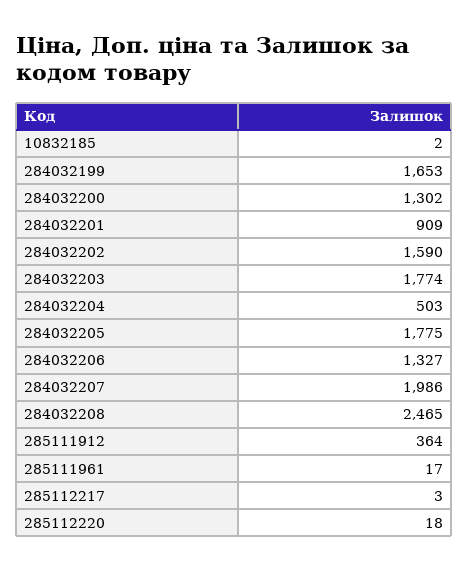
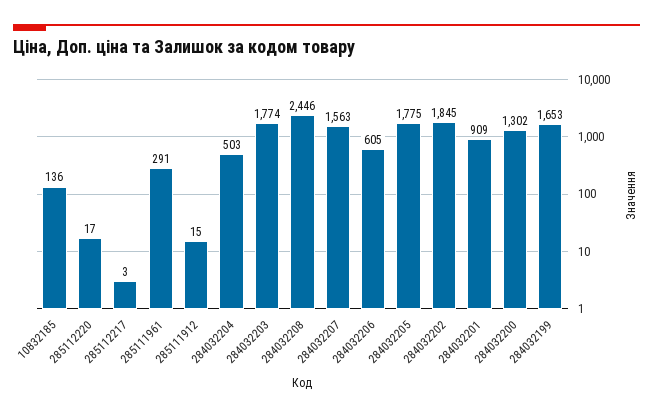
  {
-   "10832185": 2,
+   "10832185": 136,
    "284032199": 1653,
    "284032200": 1302,
    "284032201": 909,
-   "284032202": 1590,
+   "284032202": 1845,
    "284032203": 1774,
    "284032204": 503,
    "284032205": 1775,
-   "284032206": 1327,
+   "284032206": 605,
-   "284032207": 1986,
+   "284032207": 1563,
-   "284032208": 2465,
+   "284032208": 2446,
-   "285111912": 364,
+   "285111912": 15,
-   "285111961": 17,
+   "285111961": 291,
    "285112217": 3,
-   "285112220": 18
+   "285112220": 17
  }

